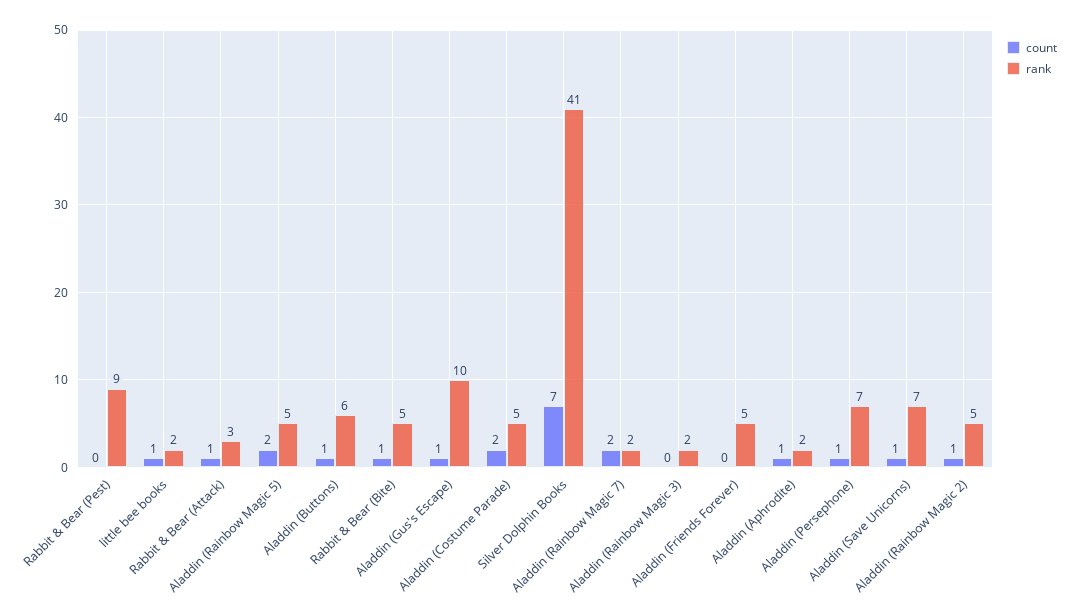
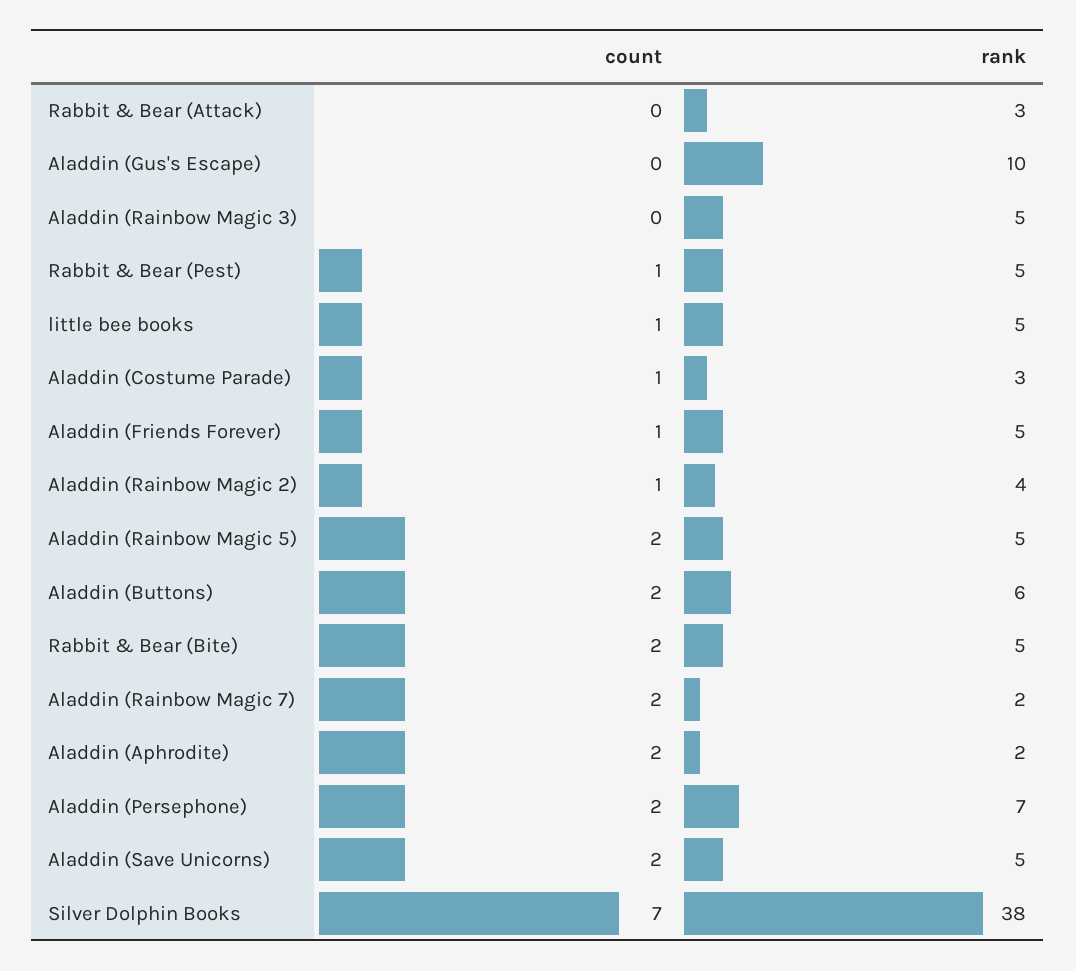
  {
    "count": {
-     "Rabbit & Bear (Pest)": 0,
+     "Rabbit & Bear (Pest)": 1,
      "little bee books": 1,
-     "Rabbit & Bear (Attack)": 1,
+     "Rabbit & Bear (Attack)": 0,
      "Aladdin (Rainbow Magic 5)": 2,
-     "Aladdin (Buttons)": 1,
+     "Aladdin (Buttons)": 2,
-     "Rabbit & Bear (Bite)": 1,
+     "Rabbit & Bear (Bite)": 2,
-     "Aladdin (Gus's Escape)": 1,
+     "Aladdin (Gus's Escape)": 0,
-     "Aladdin (Costume Parade)": 2,
+     "Aladdin (Costume Parade)": 1,
      "Silver Dolphin Books": 7,
      "Aladdin (Rainbow Magic 7)": 2,
      "Aladdin (Rainbow Magic 3)": 0,
-     "Aladdin (Friends Forever)": 0,
+     "Aladdin (Friends Forever)": 1,
-     "Aladdin (Aphrodite)": 1,
+     "Aladdin (Aphrodite)": 2,
-     "Aladdin (Persephone)": 1,
+     "Aladdin (Persephone)": 2,
-     "Aladdin (Save Unicorns)": 1,
+     "Aladdin (Save Unicorns)": 2,
      "Aladdin (Rainbow Magic 2)": 1
    },
    "rank": {
-     "Rabbit & Bear (Pest)": 9,
+     "Rabbit & Bear (Pest)": 5,
-     "little bee books": 2,
+     "little bee books": 5,
      "Rabbit & Bear (Attack)": 3,
      "Aladdin (Rainbow Magic 5)": 5,
      "Aladdin (Buttons)": 6,
      "Rabbit & Bear (Bite)": 5,
      "Aladdin (Gus's Escape)": 10,
-     "Aladdin (Costume Parade)": 5,
+     "Aladdin (Costume Parade)": 3,
-     "Silver Dolphin Books": 41,
+     "Silver Dolphin Books": 38,
      "Aladdin (Rainbow Magic 7)": 2,
-     "Aladdin (Rainbow Magic 3)": 2,
+     "Aladdin (Rainbow Magic 3)": 5,
      "Aladdin (Friends Forever)": 5,
      "Aladdin (Aphrodite)": 2,
      "Aladdin (Persephone)": 7,
-     "Aladdin (Save Unicorns)": 7,
+     "Aladdin (Save Unicorns)": 5,
-     "Aladdin (Rainbow Magic 2)": 5
+     "Aladdin (Rainbow Magic 2)": 4
    }
  }

